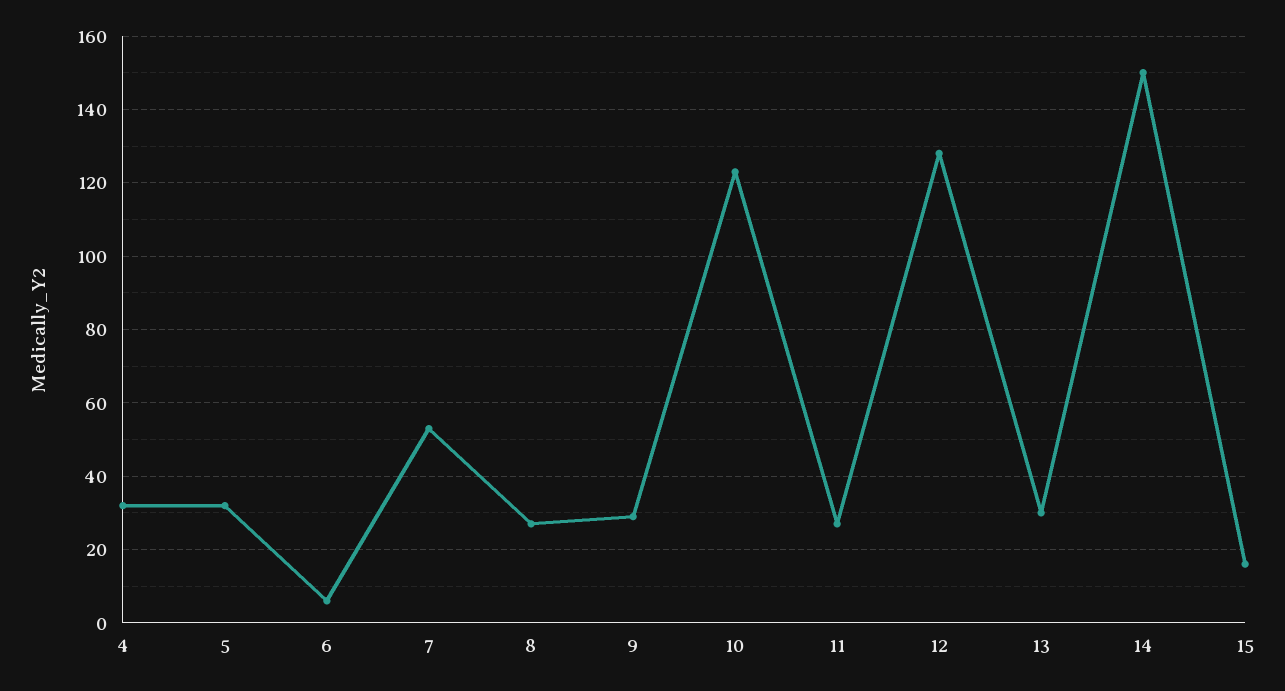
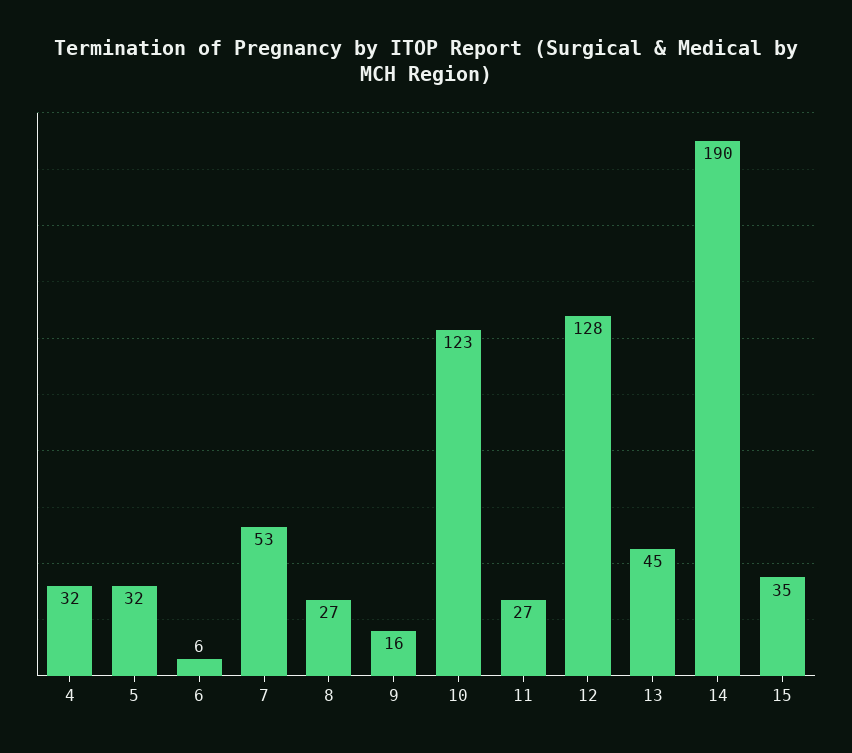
  {
    "4": 32,
    "5": 32,
    "6": 6,
    "7": 53,
    "8": 27,
-   "9": 30,
+   "9": 16,
    "10": 123,
    "11": 27,
    "12": 128,
-   "13": 30,
+   "13": 45,
-   "14": 150,
+   "14": 190,
-   "15": 15
+   "15": 35
  }

